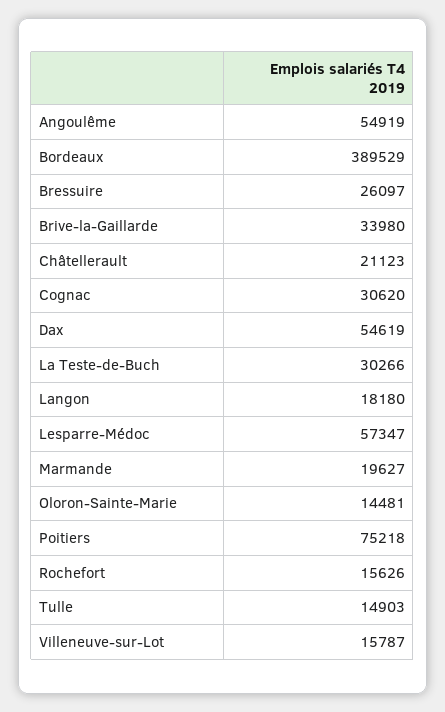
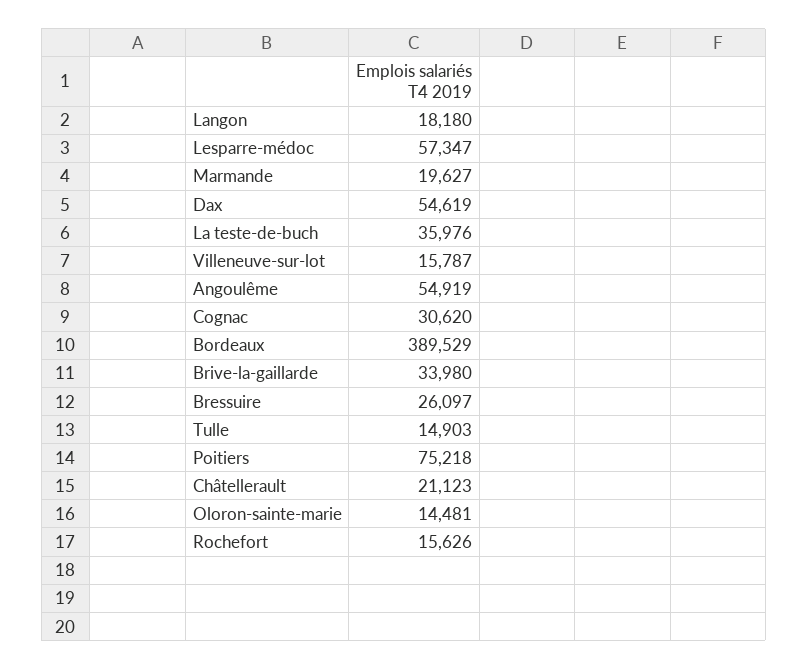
  {
    "Angoulême": 54919,
    "Bordeaux": 389529,
    "Bressuire": 26097,
    "Brive-la-Gaillarde": 33980,
    "Châtellerault": 21123,
    "Cognac": 30620,
    "Dax": 54619,
-   "La Teste-de-Buch": 30266,
+   "La Teste-de-Buch": 35976,
    "Langon": 18180,
    "Lesparre-Médoc": 57347,
    "Marmande": 19627,
    "Oloron-Sainte-Marie": 14481,
    "Poitiers": 75218,
    "Rochefort": 15626,
    "Tulle": 14903,
    "Villeneuve-sur-Lot": 15787
  }

